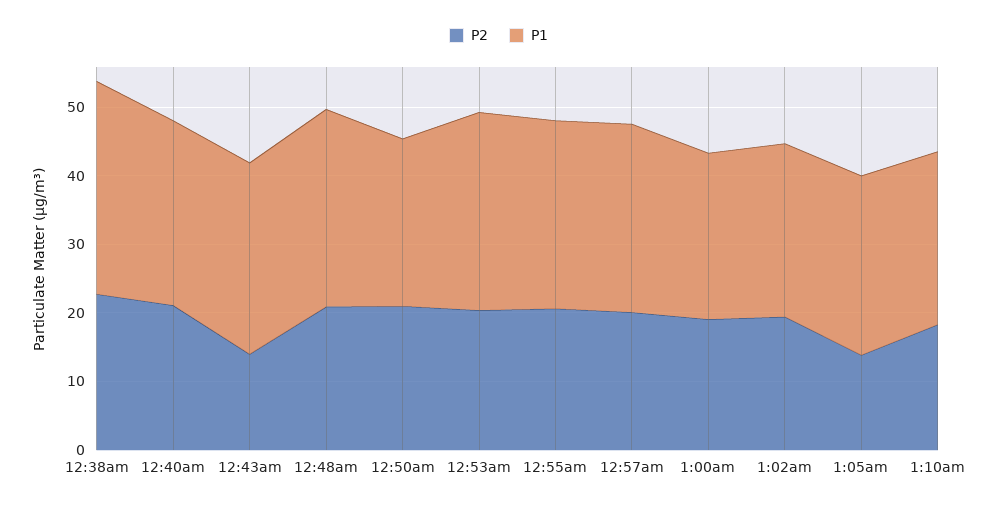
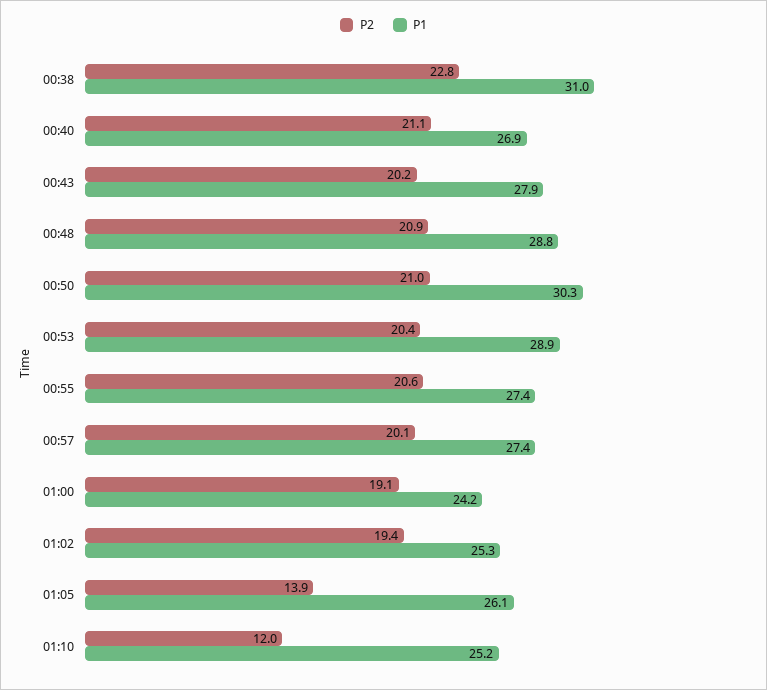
  {
    "P2": {
      "12:38am": 22.8,
      "12:40am": 21.1,
-     "12:43am": 14,
+     "12:43am": 20.2,
      "12:48am": 20.9,
      "12:50am": 21,
      "12:53am": 20.4,
      "12:55am": 20.6,
      "12:57am": 20.1,
      "1:00am": 19.1,
      "1:02am": 19.4,
      "1:05am": 13.9,
-     "1:10am": 18
+     "1:10am": 12
    },
    "P1": {
      "12:38am": 31,
      "12:40am": 26.9,
      "12:43am": 27.9,
      "12:48am": 28.8,
-     "12:50am": 24,
+     "12:50am": 30.3,
      "12:53am": 28.9,
      "12:55am": 27.4,
      "12:57am": 27.4,
      "1:00am": 24.2,
      "1:02am": 25.3,
      "1:05am": 26.1,
      "1:10am": 25.2
    }
  }

